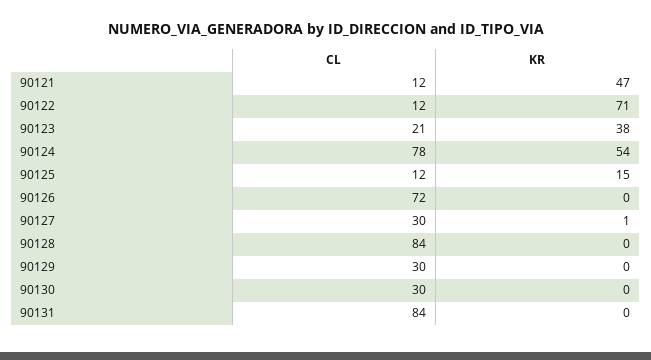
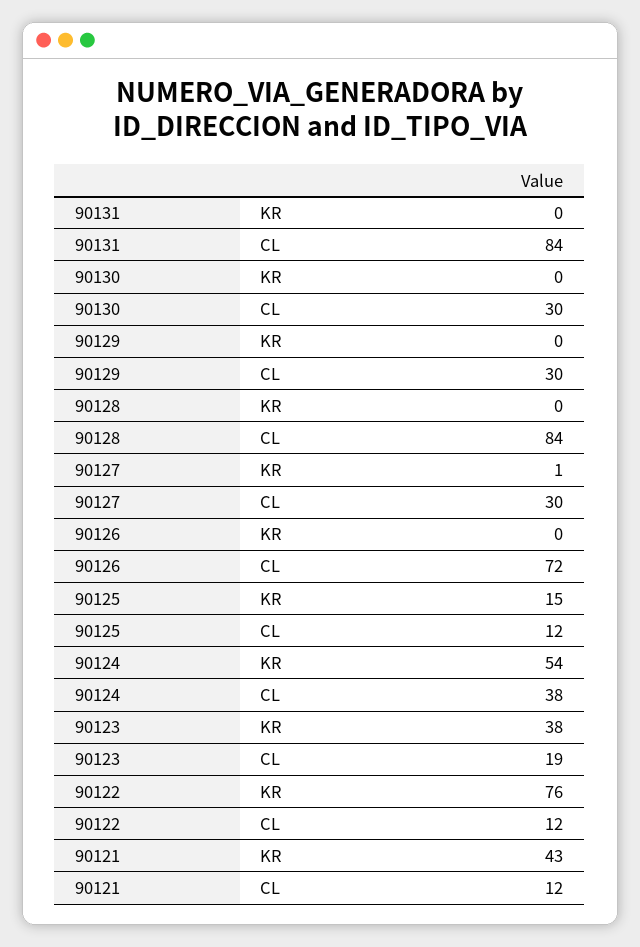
  {
    "CL": {
      "90121": 12,
      "90122": 12,
-     "90123": 21,
+     "90123": 19,
-     "90124": 78,
+     "90124": 38,
      "90125": 12,
      "90126": 72,
      "90127": 30,
      "90128": 84,
      "90129": 30,
      "90130": 30,
      "90131": 84
    },
    "KR": {
-     "90121": 47,
+     "90121": 43,
-     "90122": 71,
+     "90122": 76,
      "90123": 38,
      "90124": 54,
      "90125": 15,
      "90126": 0,
      "90127": 1,
      "90128": 0,
      "90129": 0,
      "90130": 0,
      "90131": 0
    }
  }

